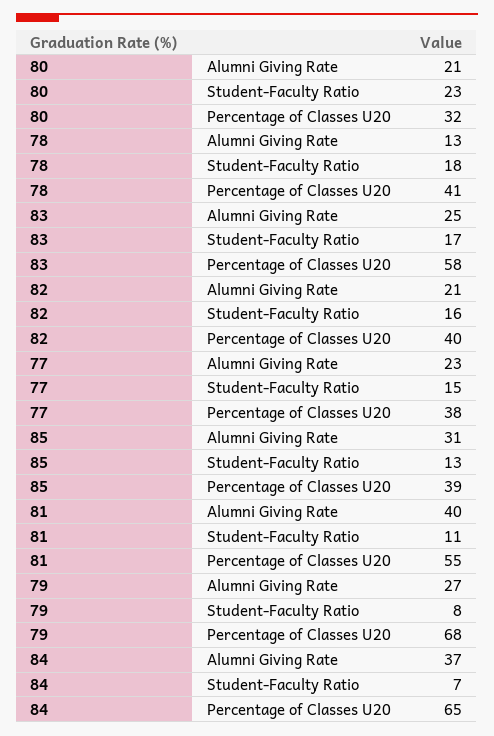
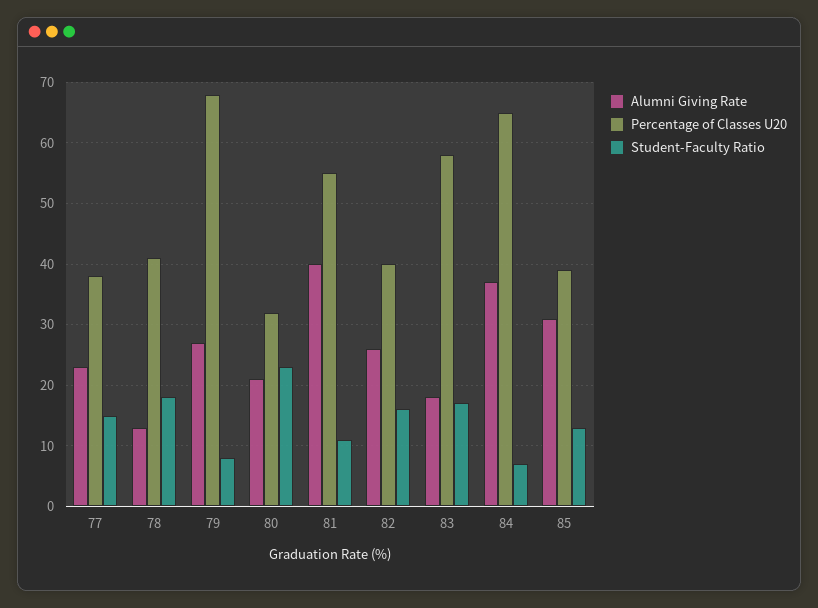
  {
    "Alumni Giving Rate": {
      "80": 21,
      "78": 13,
-     "83": 25,
+     "83": 18,
-     "82": 21,
+     "82": 26,
      "77": 23,
      "85": 31,
      "81": 40,
      "79": 27,
      "84": 37
    },
    "Student-Faculty Ratio": {
      "80": 23,
      "78": 18,
      "83": 17,
      "82": 16,
      "77": 15,
      "85": 13,
      "81": 11,
      "79": 8,
      "84": 7
    },
    "Percentage of Classes U20": {
      "80": 32,
      "78": 41,
      "83": 58,
      "82": 40,
      "77": 38,
      "85": 39,
      "81": 55,
      "79": 68,
      "84": 65
    }
  }

